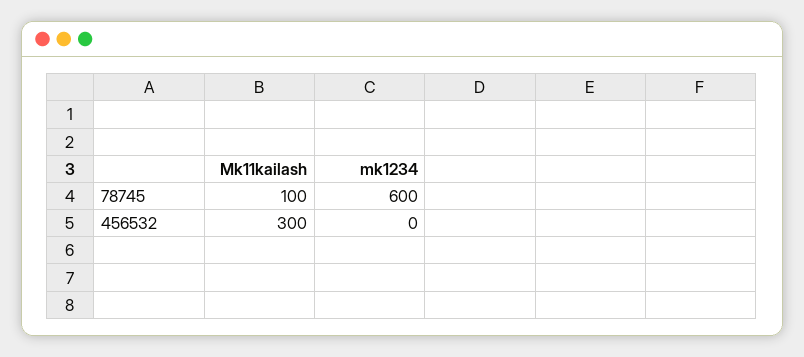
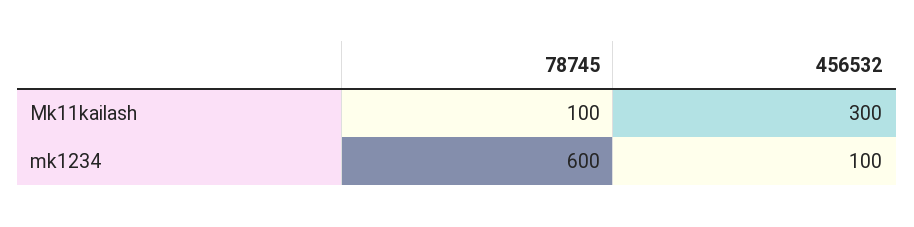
  {
    "Mk11kailash": {
      "78745": 100,
      "456532": 300
    },
    "mk1234": {
      "78745": 600,
-     "456532": 0
+     "456532": 100
    }
  }

